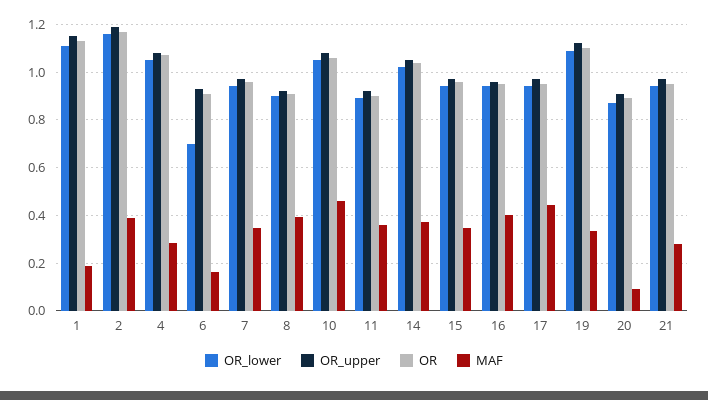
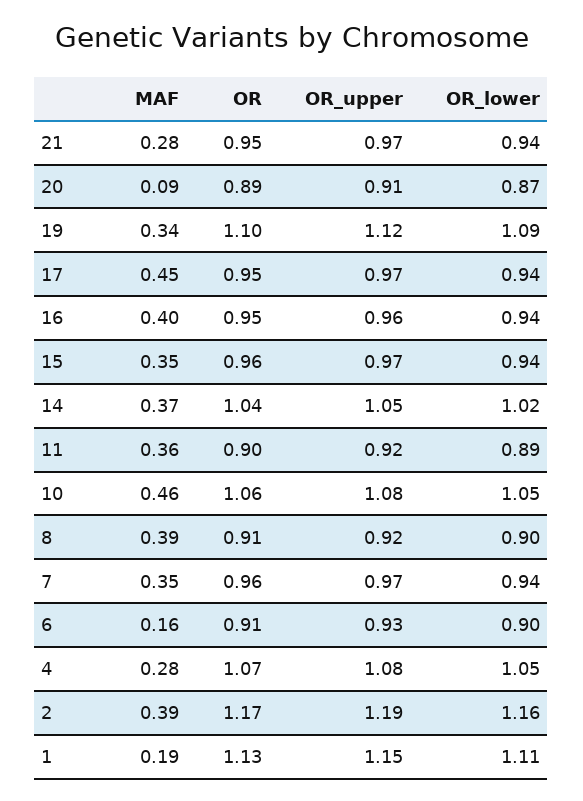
  {
    "OR_lower": {
      "1": 1.11,
      "2": 1.16,
      "4": 1.05,
-     "6": 0.7,
+     "6": 0.9,
      "7": 0.94,
      "8": 0.9,
      "10": 1.05,
      "11": 0.89,
      "14": 1.02,
      "15": 0.94,
      "16": 0.94,
      "17": 0.94,
      "19": 1.09,
      "20": 0.87,
      "21": 0.94
    },
    "OR_upper": {
      "1": 1.15,
      "2": 1.19,
      "4": 1.08,
      "6": 0.93,
      "7": 0.97,
      "8": 0.92,
      "10": 1.08,
      "11": 0.92,
      "14": 1.05,
      "15": 0.97,
      "16": 0.96,
      "17": 0.97,
      "19": 1.12,
      "20": 0.91,
      "21": 0.97
    },
    "OR": {
      "1": 1.13,
      "2": 1.17,
      "4": 1.07,
      "6": 0.91,
      "7": 0.96,
      "8": 0.91,
      "10": 1.06,
      "11": 0.9,
      "14": 1.04,
      "15": 0.96,
      "16": 0.95,
      "17": 0.95,
      "19": 1.1,
      "20": 0.89,
      "21": 0.95
    },
    "MAF": {
      "1": 0.19,
      "2": 0.39,
      "4": 0.28,
      "6": 0.16,
      "7": 0.35,
      "8": 0.39,
      "10": 0.46,
      "11": 0.36,
      "14": 0.37,
      "15": 0.35,
      "16": 0.4,
      "17": 0.45,
      "19": 0.34,
      "20": 0.09,
      "21": 0.28
    }
  }

